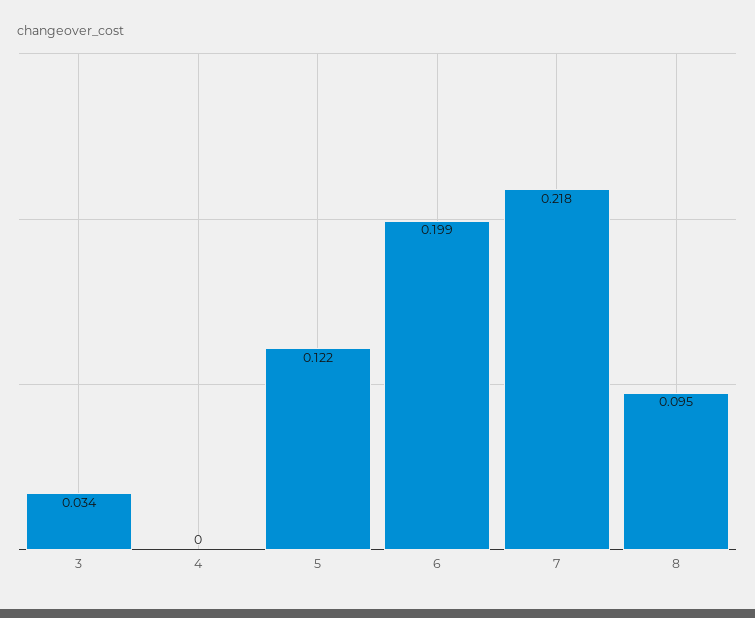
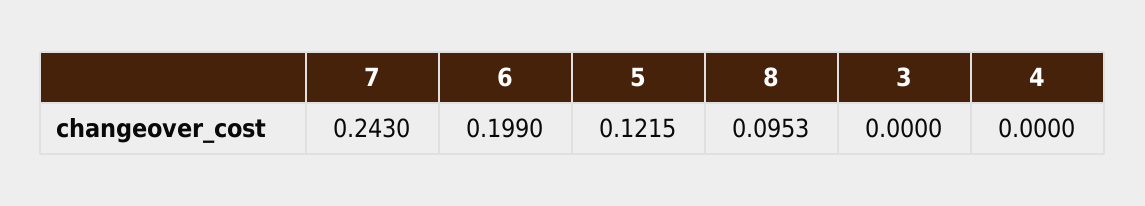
  {
-   "3": 0.034,
+   "3": 0,
    "4": 0,
    "5": 0.1215,
    "6": 0.199,
-   "7": 0.218,
+   "7": 0.243,
    "8": 0.0953
  }

